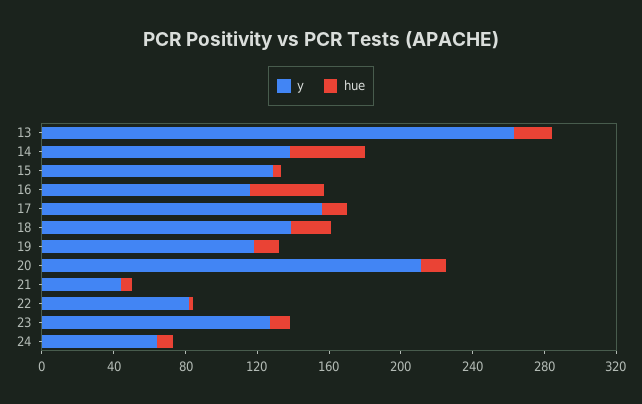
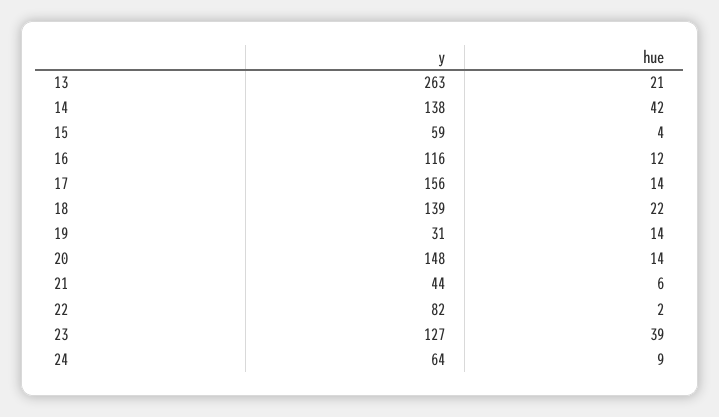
  {
    "y": {
      "13": 263,
      "14": 138,
-     "15": 130,
+     "15": 59,
      "16": 116,
      "17": 156,
      "18": 139,
-     "19": 120,
+     "19": 31,
-     "20": 210,
+     "20": 148,
      "21": 44,
      "22": 82,
      "23": 127,
      "24": 64
    },
    "hue": {
      "13": 21,
      "14": 42,
      "15": 4,
-     "16": 40,
+     "16": 12,
      "17": 14,
      "18": 22,
      "19": 14,
      "20": 14,
      "21": 6,
      "22": 2,
-     "23": 10,
+     "23": 39,
      "24": 9
    }
  }

